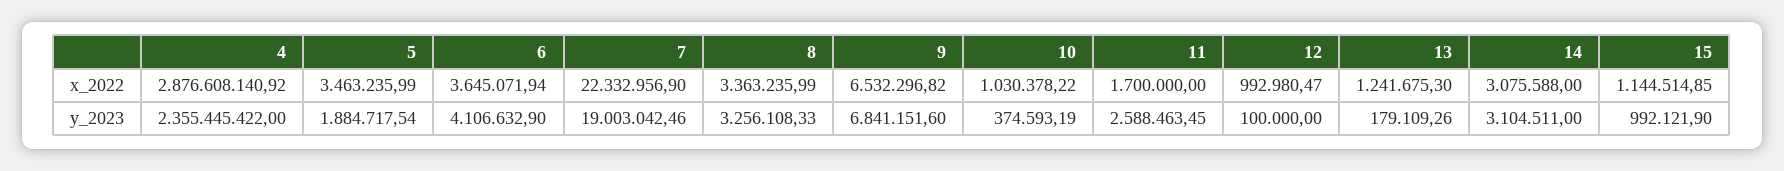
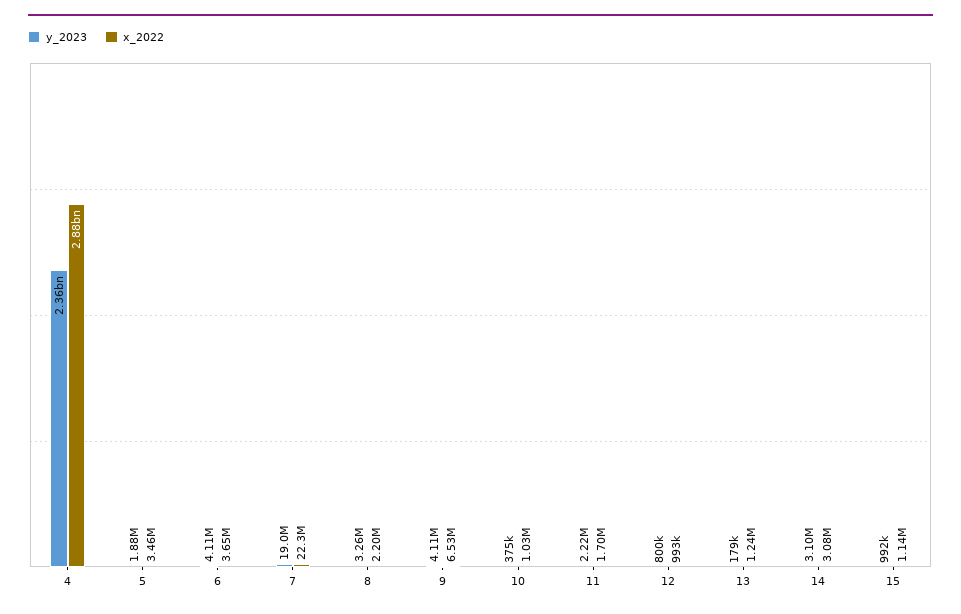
  {
    "x_2022": {
      "4": 2876608140.92,
      "5": 3463235.99,
      "6": 3645071.94,
      "7": 22332956.9,
-     "8": 3363235.99,
+     "8": 2200000,
      "9": 6532296.82,
      "10": 1030378.22,
      "11": 1700000,
      "12": 992980.47,
      "13": 1241675.3,
      "14": 3075588,
      "15": 1144514.85
    },
    "y_2023": {
      "4": 2355445422,
      "5": 1884717.54,
      "6": 4106632.9,
      "7": 19003042.46,
      "8": 3256108.33,
-     "9": 6841151.6,
+     "9": 4110000,
      "10": 374593.19,
-     "11": 2588463.45,
+     "11": 2220000,
-     "12": 100000,
+     "12": 800000,
      "13": 179109.26,
      "14": 3104511,
      "15": 992121.9
    }
  }

